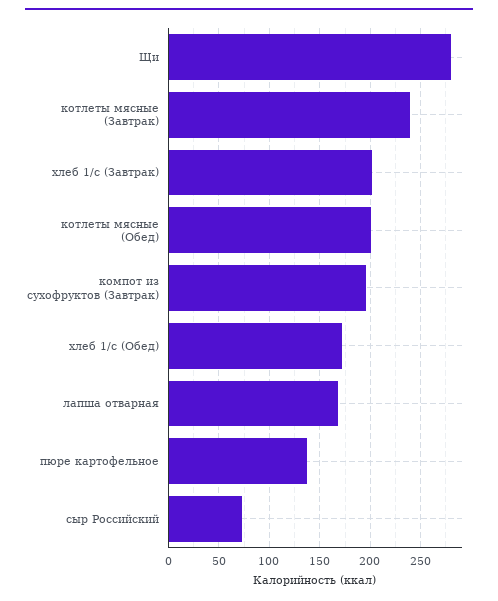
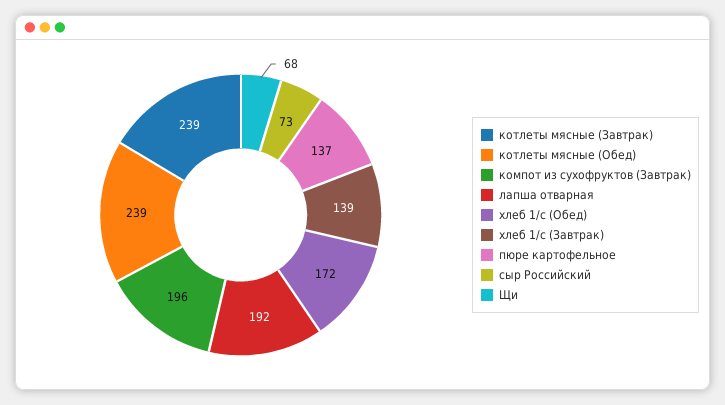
  {
-   "Щи": 280,
+   "Щи": 68,
    "котлеты мясные (Завтрак)": 239,
-   "хлеб 1/с (Завтрак)": 200,
+   "хлеб 1/с (Завтрак)": 139,
-   "котлеты мясные (Обед)": 200,
+   "котлеты мясные (Обед)": 239,
    "компот из сухофруктов (Завтрак)": 196,
    "хлеб 1/с (Обед)": 172,
-   "лапша отварная": 170,
+   "лапша отварная": 192,
    "пюре картофельное": 137,
    "сыр Российский": 73
  }

